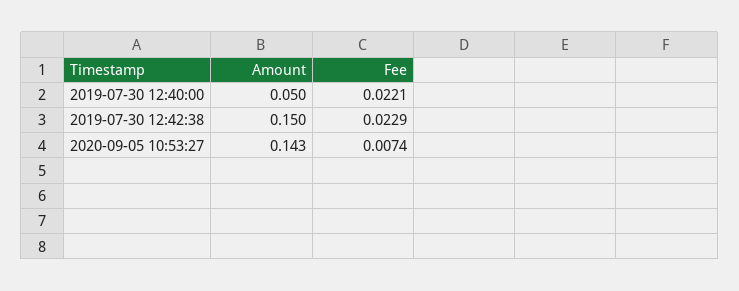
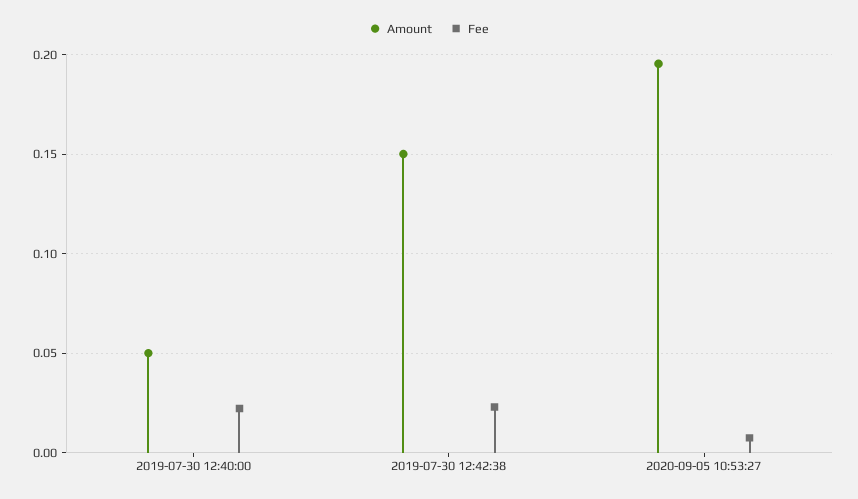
  {
    "Amount": {
      "2019-07-30 12:40:00": 0.05,
      "2019-07-30 12:42:38": 0.15,
-     "2020-09-05 10:53:27": 0.143
+     "2020-09-05 10:53:27": 0.195
    },
    "Fee": {
      "2019-07-30 12:40:00": 0.0221,
      "2019-07-30 12:42:38": 0.0229,
      "2020-09-05 10:53:27": 0.0074
    }
  }

